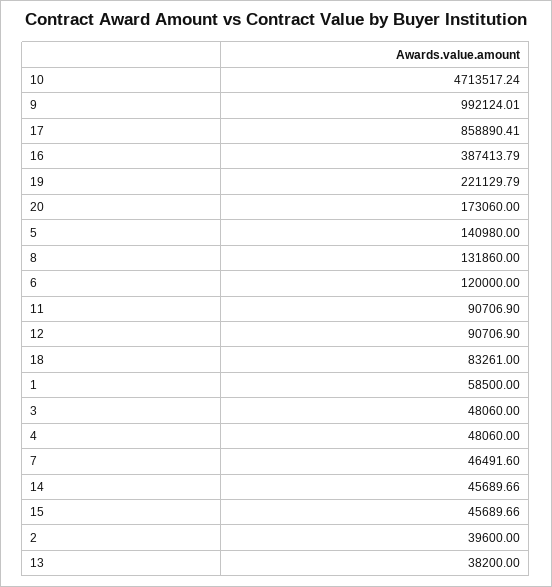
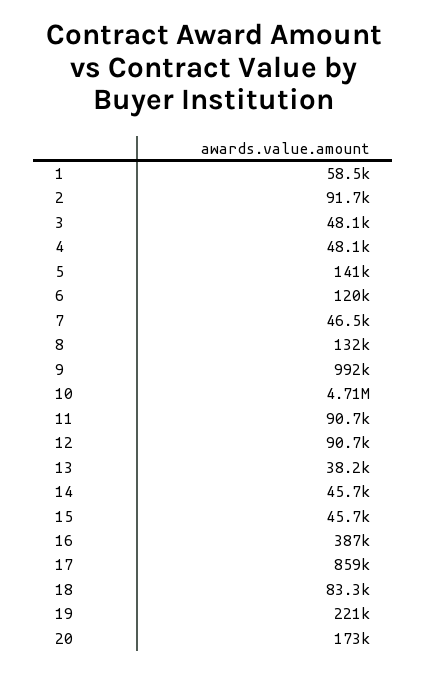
  {
    "10": 4713517.24,
    "9": 992124.01,
    "17": 858890.41,
    "16": 387413.79,
    "19": 221129.79,
    "20": 173060,
    "5": 140980,
    "8": 131860,
    "6": 120000,
    "11": 90706.9,
    "12": 90706.9,
    "18": 83261,
    "1": 58500,
    "3": 48060,
    "4": 48060,
    "7": 46491.6,
    "14": 45689.66,
    "15": 45689.66,
-   "2": 39600,
+   "2": 91700,
    "13": 38200
  }

